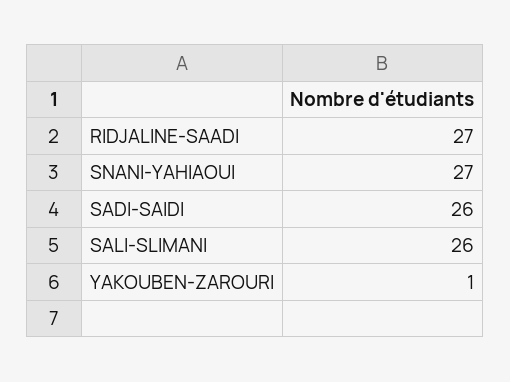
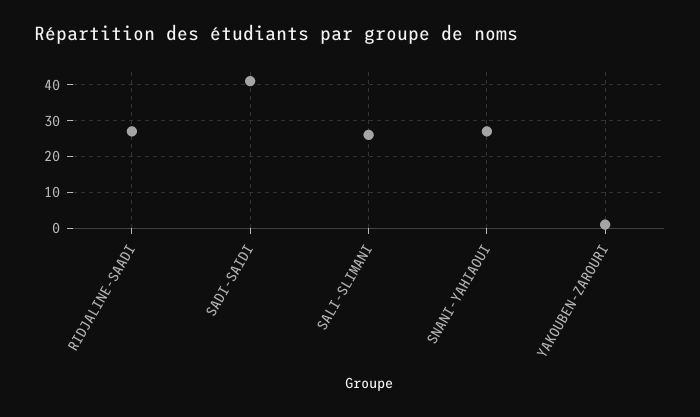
  {
    "RIDJALINE-SAADI": 27,
    "SNANI-YAHIAOUI": 27,
-   "SADI-SAIDI": 26,
+   "SADI-SAIDI": 40,
    "SALI-SLIMANI": 26,
    "YAKOUBEN-ZAROURI": 1
  }

